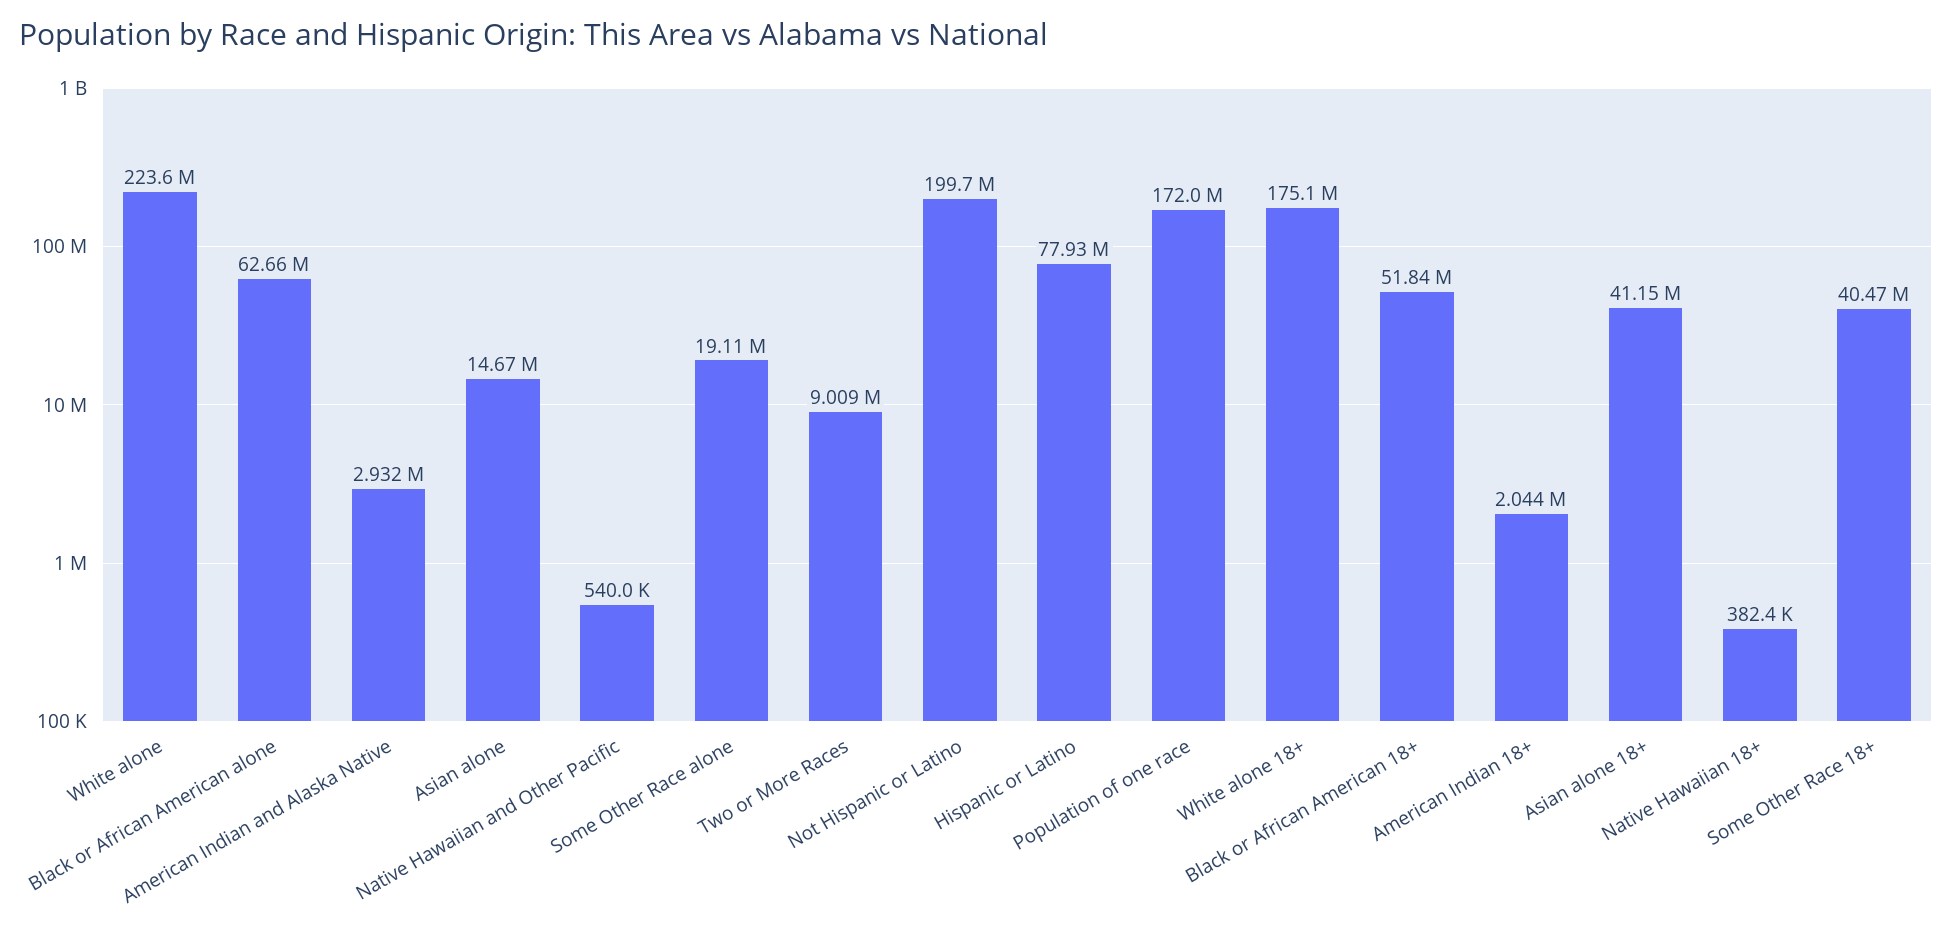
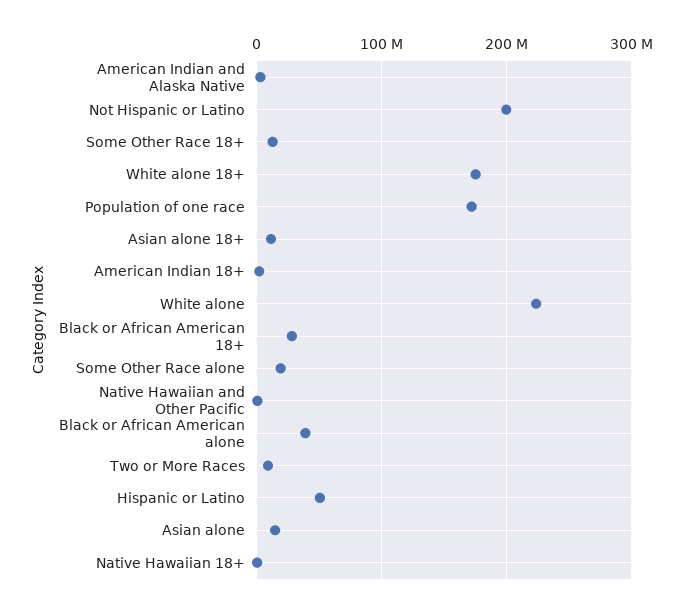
  {
    "White alone": 223600000,
-   "Black or African American alone": 62660000,
+   "Black or African American alone": 40000000,
    "American Indian and Alaska Native": 2932000,
    "Asian alone": 14670000,
    "Native Hawaiian and Other Pacific": 540000,
    "Some Other Race alone": 19110000,
    "Two or More Races": 9009000,
    "Not Hispanic or Latino": 199700000,
-   "Hispanic or Latino": 77930000,
+   "Hispanic or Latino": 50000000,
    "Population of one race": 172000000,
    "White alone 18+": 175100000,
-   "Black or African American 18+": 51840000,
+   "Black or African American 18+": 30000000,
    "American Indian 18+": 2044000,
-   "Asian alone 18+": 41150000,
+   "Asian alone 18+": 10000000,
    "Native Hawaiian 18+": 382400,
-   "Some Other Race 18+": 40470000
+   "Some Other Race 18+": 10000000
  }

